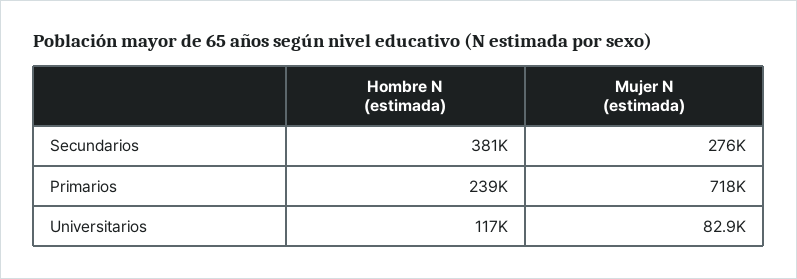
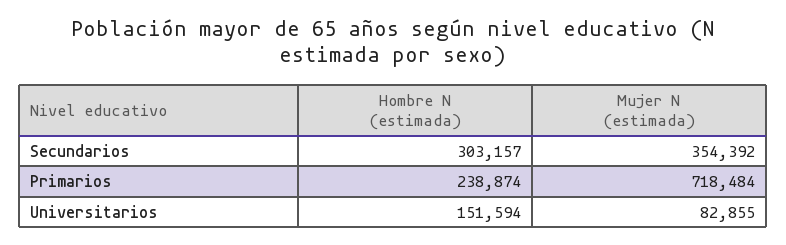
  {
    "Hombre N (estimada)": {
-     "Secundarios": 381000,
+     "Secundarios": 303157,
      "Primarios": 238874,
-     "Universitarios": 117000
+     "Universitarios": 151594
    },
    "Mujer N (estimada)": {
-     "Secundarios": 276000,
+     "Secundarios": 354392,
      "Primarios": 718484,
      "Universitarios": 82855
    }
  }

